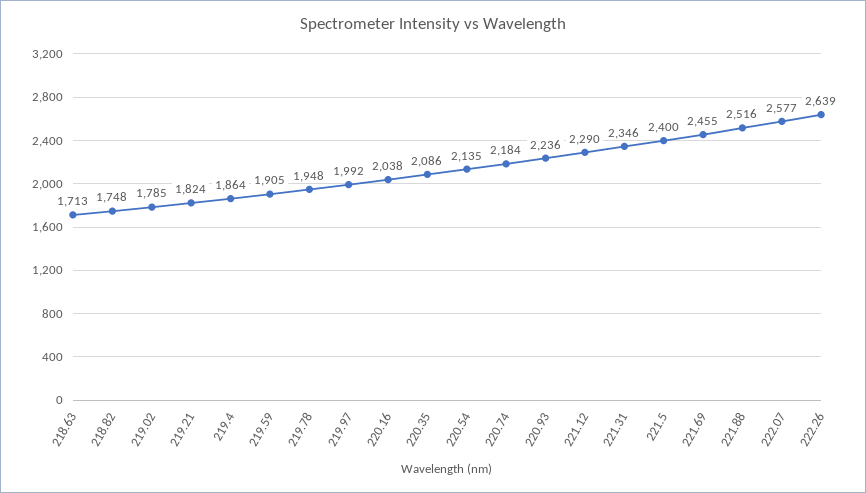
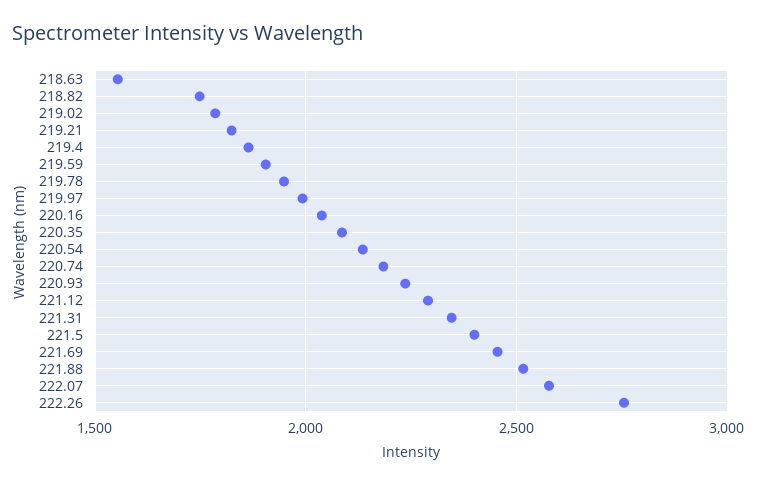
  {
-   "218.63": 1713,
+   "218.63": 1550,
    "218.82": 1748,
    "219.02": 1785,
    "219.21": 1824,
    "219.4": 1864,
    "219.59": 1905,
    "219.78": 1948,
    "219.97": 1992,
    "220.16": 2038,
    "220.35": 2086,
    "220.54": 2135,
    "220.74": 2184,
    "220.93": 2236,
    "221.12": 2290,
    "221.31": 2346,
    "221.5": 2400,
    "221.69": 2455,
    "221.88": 2516,
    "222.07": 2577,
-   "222.26": 2639
+   "222.26": 2750
  }

